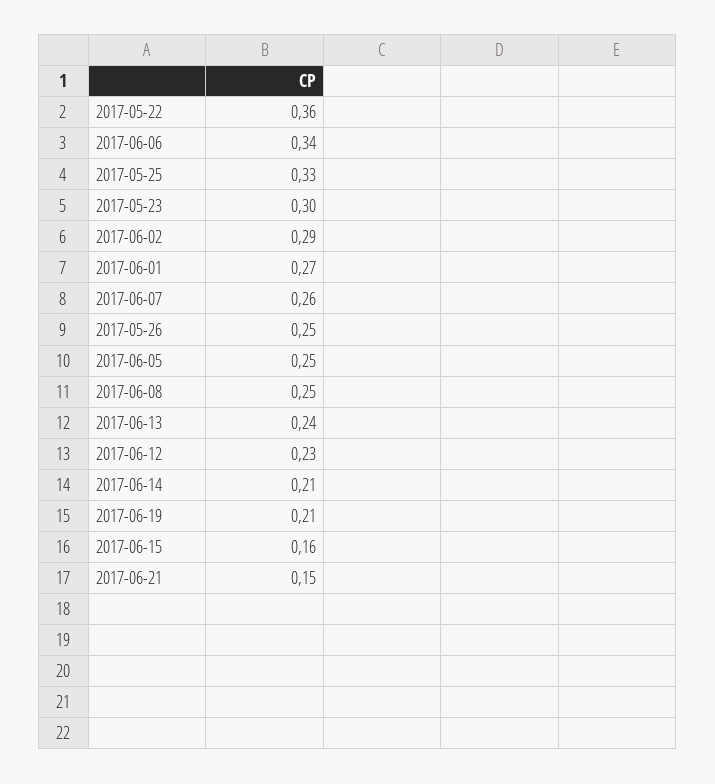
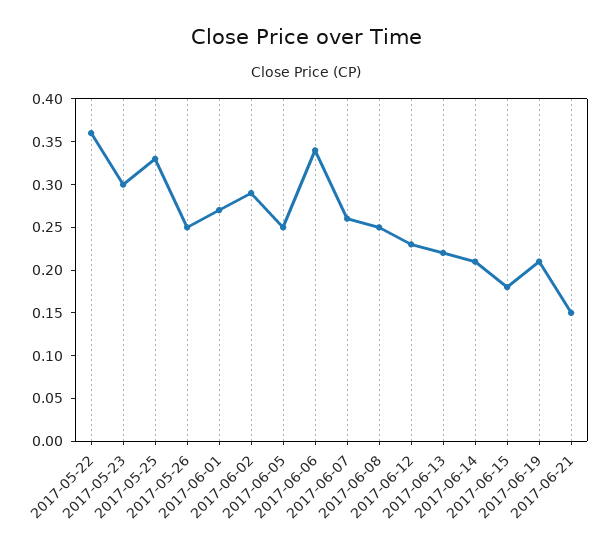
  {
    "2017-05-22": 0.36,
    "2017-06-06": 0.34,
    "2017-05-25": 0.33,
    "2017-05-23": 0.3,
    "2017-06-02": 0.29,
    "2017-06-01": 0.27,
    "2017-06-07": 0.26,
    "2017-05-26": 0.25,
    "2017-06-05": 0.25,
    "2017-06-08": 0.25,
-   "2017-06-13": 0.24,
+   "2017-06-13": 0.22,
    "2017-06-12": 0.23,
    "2017-06-14": 0.21,
    "2017-06-19": 0.21,
-   "2017-06-15": 0.16,
+   "2017-06-15": 0.18,
    "2017-06-21": 0.15
  }

